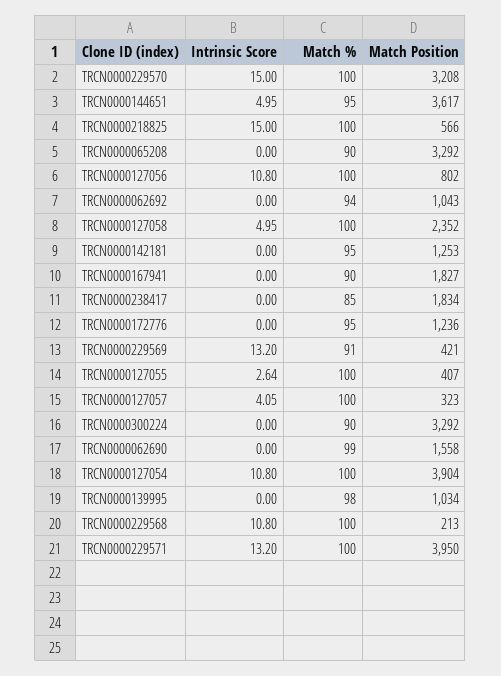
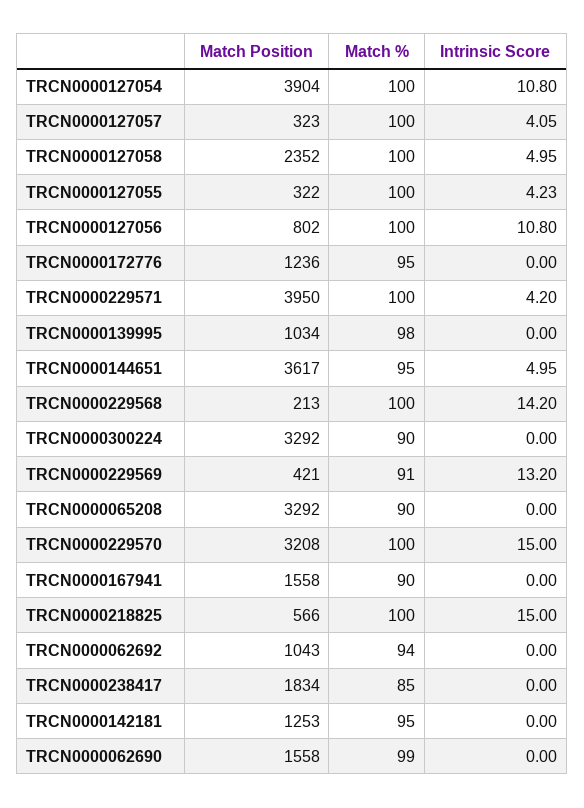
  {
    "Intrinsic Score": {
      "TRCN0000229570": 15,
      "TRCN0000144651": 4.95,
      "TRCN0000218825": 15,
      "TRCN0000065208": 0,
      "TRCN0000127056": 10.8,
      "TRCN0000062692": 0,
      "TRCN0000127058": 4.95,
      "TRCN0000142181": 0,
      "TRCN0000167941": 0,
      "TRCN0000238417": 0,
      "TRCN0000172776": 0,
      "TRCN0000229569": 13.2,
-     "TRCN0000127055": 2.64,
+     "TRCN0000127055": 4.23,
      "TRCN0000127057": 4.05,
      "TRCN0000300224": 0,
      "TRCN0000062690": 0,
      "TRCN0000127054": 10.8,
      "TRCN0000139995": 0,
-     "TRCN0000229568": 10.8,
+     "TRCN0000229568": 14.2,
-     "TRCN0000229571": 13.2
+     "TRCN0000229571": 4.2
    },
    "Match %": {
      "TRCN0000229570": 100,
      "TRCN0000144651": 95,
      "TRCN0000218825": 100,
      "TRCN0000065208": 90,
      "TRCN0000127056": 100,
      "TRCN0000062692": 94,
      "TRCN0000127058": 100,
      "TRCN0000142181": 95,
      "TRCN0000167941": 90,
      "TRCN0000238417": 85,
      "TRCN0000172776": 95,
      "TRCN0000229569": 91,
      "TRCN0000127055": 100,
      "TRCN0000127057": 100,
      "TRCN0000300224": 90,
      "TRCN0000062690": 99,
      "TRCN0000127054": 100,
      "TRCN0000139995": 98,
      "TRCN0000229568": 100,
      "TRCN0000229571": 100
    },
    "Match Position": {
      "TRCN0000229570": 3208,
      "TRCN0000144651": 3617,
      "TRCN0000218825": 566,
      "TRCN0000065208": 3292,
      "TRCN0000127056": 802,
      "TRCN0000062692": 1043,
      "TRCN0000127058": 2352,
      "TRCN0000142181": 1253,
-     "TRCN0000167941": 1827,
+     "TRCN0000167941": 1558,
      "TRCN0000238417": 1834,
      "TRCN0000172776": 1236,
      "TRCN0000229569": 421,
-     "TRCN0000127055": 407,
+     "TRCN0000127055": 322,
      "TRCN0000127057": 323,
      "TRCN0000300224": 3292,
      "TRCN0000062690": 1558,
      "TRCN0000127054": 3904,
      "TRCN0000139995": 1034,
      "TRCN0000229568": 213,
      "TRCN0000229571": 3950
    }
  }

